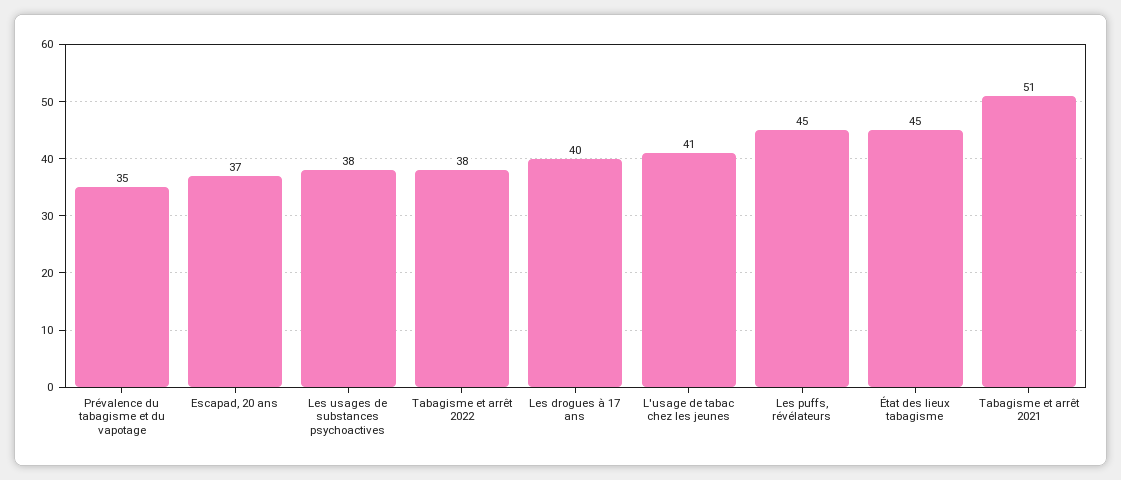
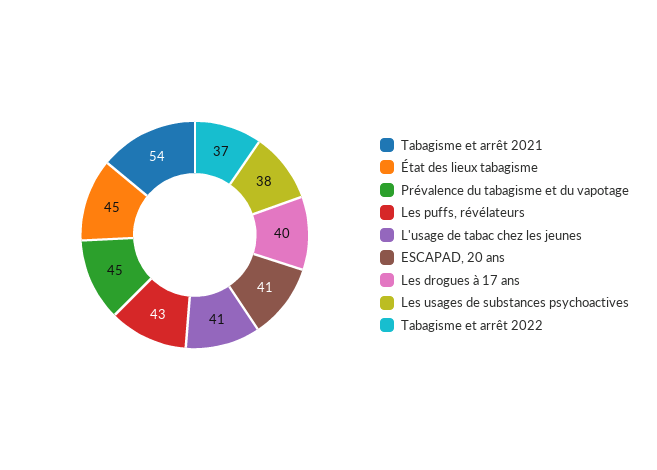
  {
-   "Prévalence du tabagisme et du vapotage": 35,
+   "Prévalence du tabagisme et du vapotage": 45,
-   "Escapad, 20 ans": 37,
+   "Escapad, 20 ans": 41,
    "Les usages de substances psychoactives": 38,
-   "Tabagisme et arrêt 2022": 38,
+   "Tabagisme et arrêt 2022": 37,
    "Les drogues à 17 ans": 40,
    "L'usage de tabac chez les jeunes": 41,
-   "Les puffs, révélateurs": 45,
+   "Les puffs, révélateurs": 43,
    "État des lieux tabagisme": 45,
-   "Tabagisme et arrêt 2021": 51
+   "Tabagisme et arrêt 2021": 54
  }

